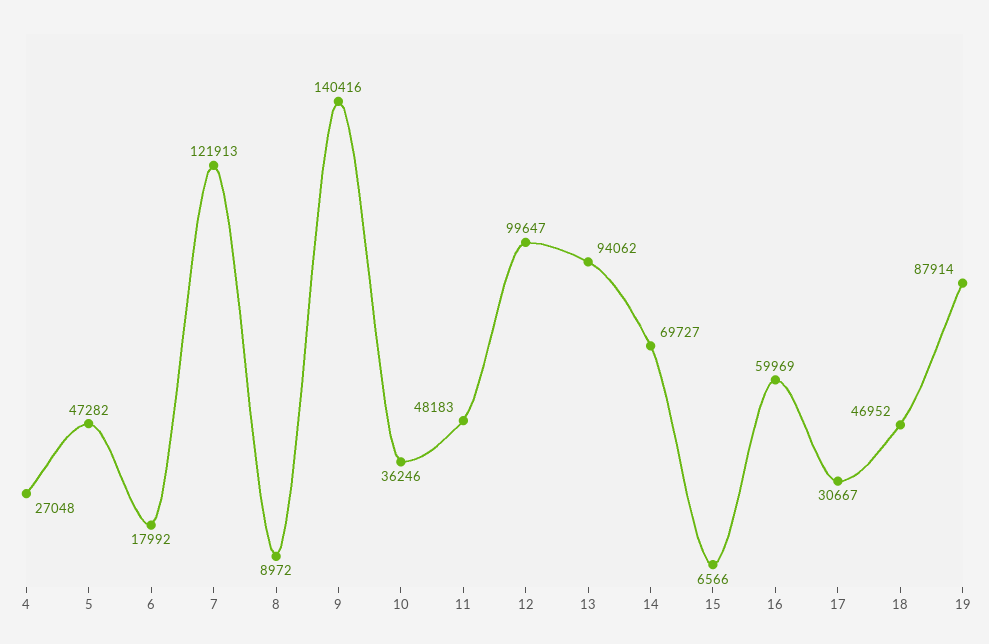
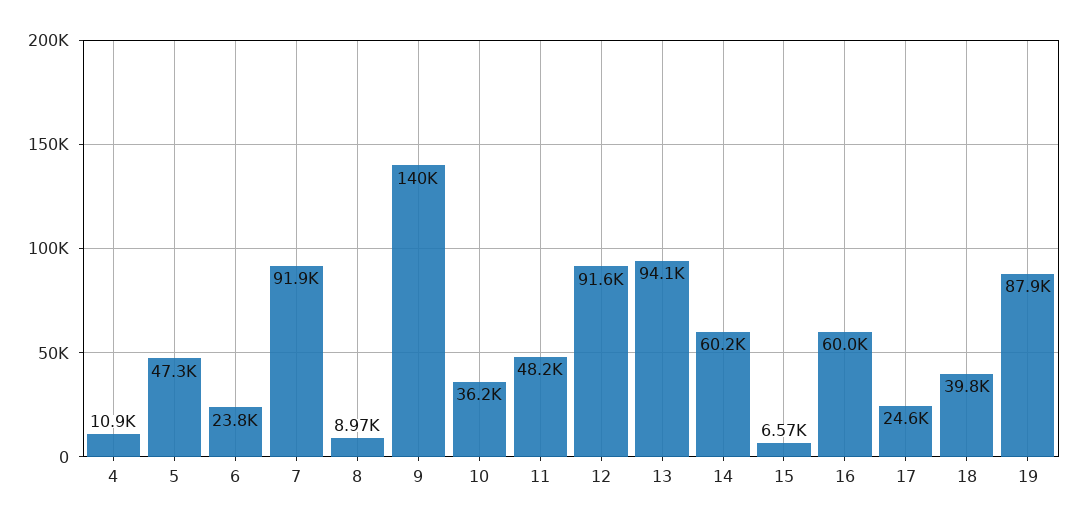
  {
-   "4": 27048,
+   "4": 10900,
    "5": 47282,
-   "6": 17992,
+   "6": 23800,
-   "7": 121913,
+   "7": 91900,
    "8": 8972,
    "9": 140416,
    "10": 36246,
    "11": 48183,
-   "12": 99647,
+   "12": 91600,
    "13": 94062,
-   "14": 69727,
+   "14": 60200,
    "15": 6566,
    "16": 59969,
-   "17": 30667,
+   "17": 24600,
-   "18": 46952,
+   "18": 39800,
    "19": 87914
  }

